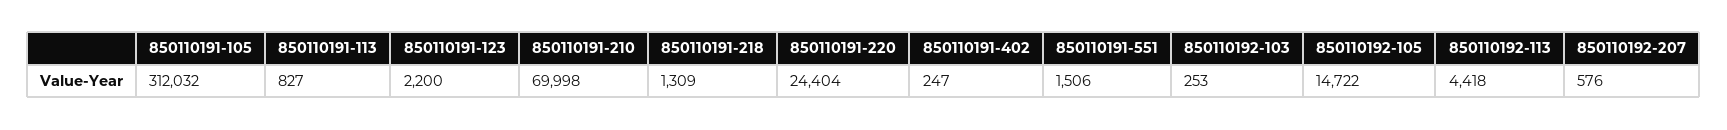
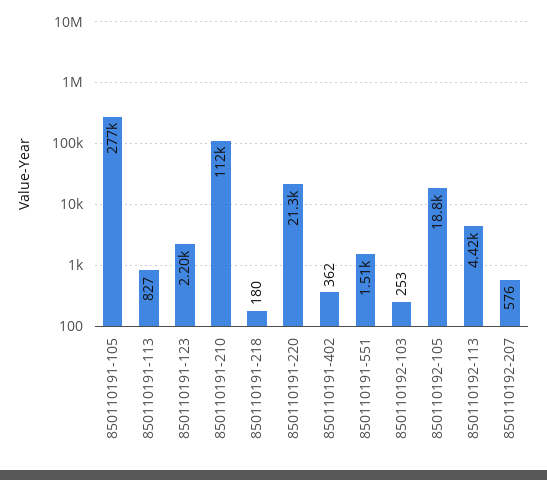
  {
-   "850110191-105": 312032,
+   "850110191-105": 277000,
    "850110191-113": 827,
    "850110191-123": 2200,
-   "850110191-210": 69998,
+   "850110191-210": 112000,
-   "850110191-218": 1309,
+   "850110191-218": 180,
-   "850110191-220": 24404,
+   "850110191-220": 21300,
-   "850110191-402": 247,
+   "850110191-402": 362,
    "850110191-551": 1506,
    "850110192-103": 253,
-   "850110192-105": 14722,
+   "850110192-105": 18800,
    "850110192-113": 4418,
    "850110192-207": 576
  }

